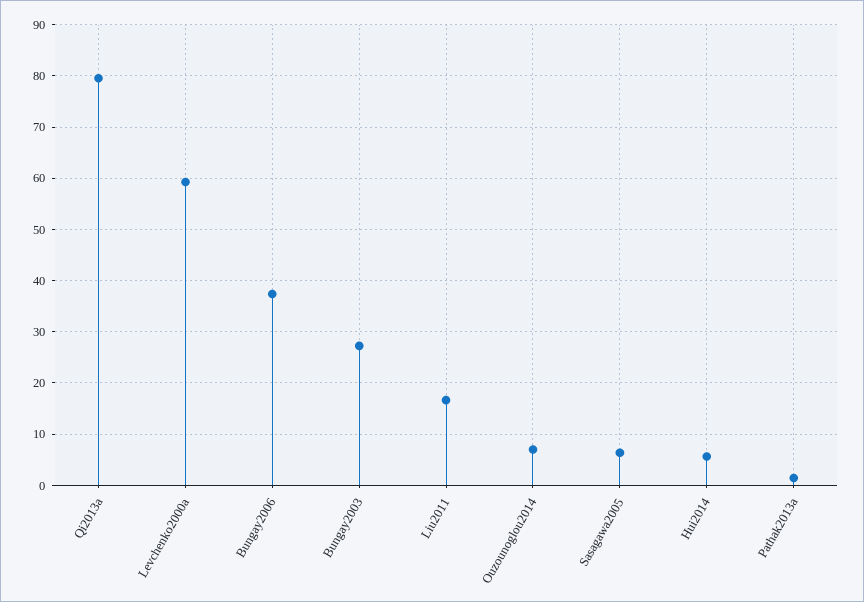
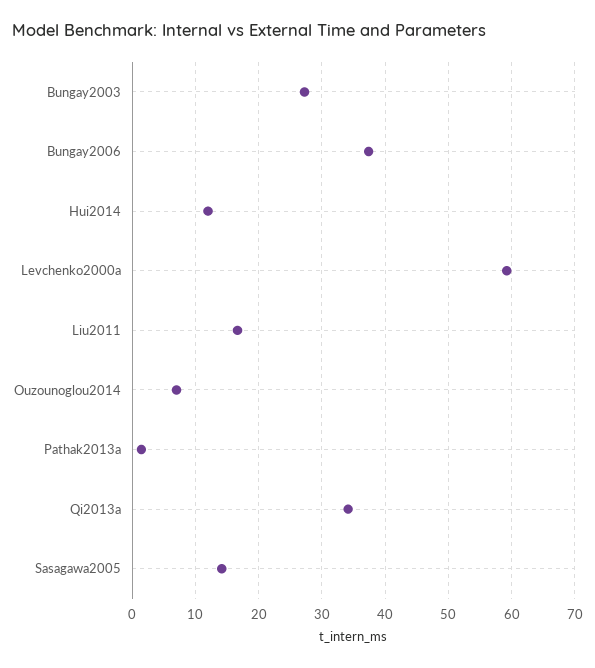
  {
-   "Qi2013a": 80,
+   "Qi2013a": 34,
    "Levchenko2000a": 59,
    "Bungay2006": 37,
    "Bungay2003": 27,
    "Liu2011": 17,
    "Ouzounoglou2014": 7,
-   "Sasagawa2005": 6,
+   "Sasagawa2005": 14,
-   "Hui2014": 6,
+   "Hui2014": 12,
    "Pathak2013a": 1
  }

